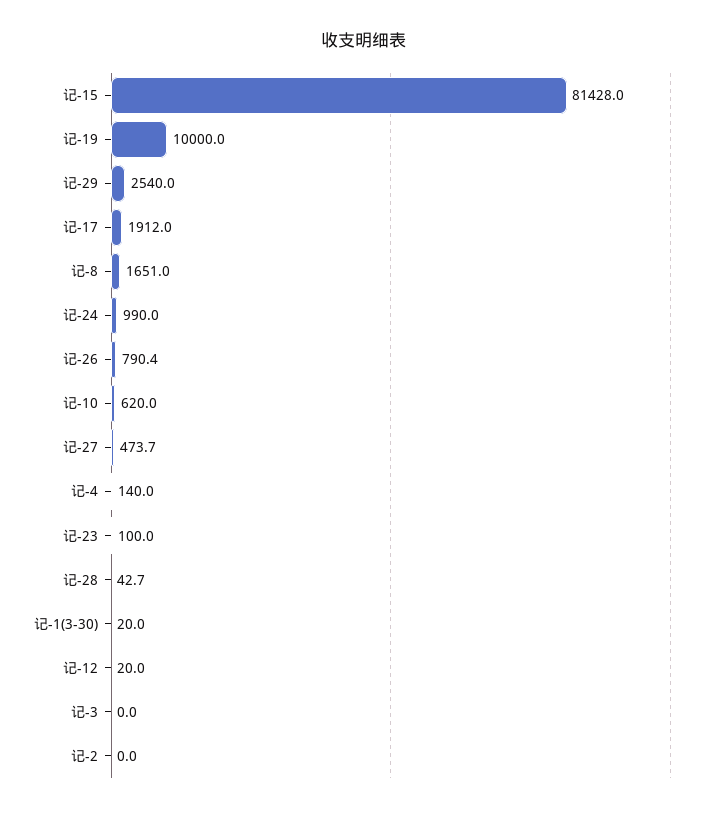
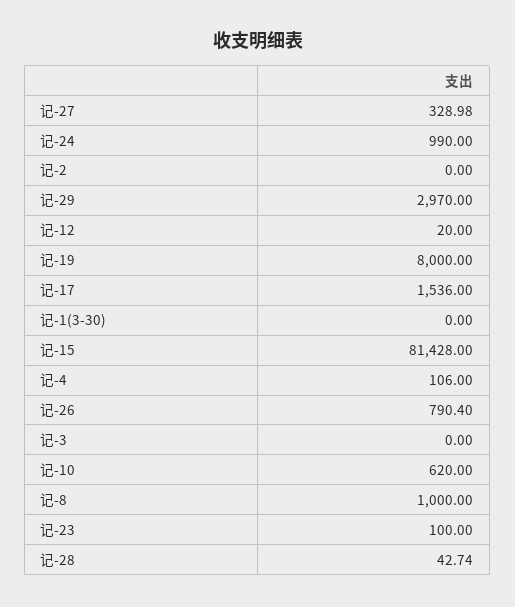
  {
    "记-15": 81428,
-   "记-19": 10000,
+   "记-19": 8000,
-   "记-29": 2540,
+   "记-29": 2970,
-   "记-17": 1912,
+   "记-17": 1536,
-   "记-8": 1651,
+   "记-8": 1000,
    "记-24": 990,
    "记-26": 790.4,
    "记-10": 620,
-   "记-27": 473.7,
+   "记-27": 328.98,
-   "记-4": 140,
+   "记-4": 106,
    "记-23": 100,
    "记-28": 42.74,
-   "记-1(3-30)": 20,
+   "记-1(3-30)": 0,
    "记-12": 20,
    "记-3": 0,
    "记-2": 0
  }

